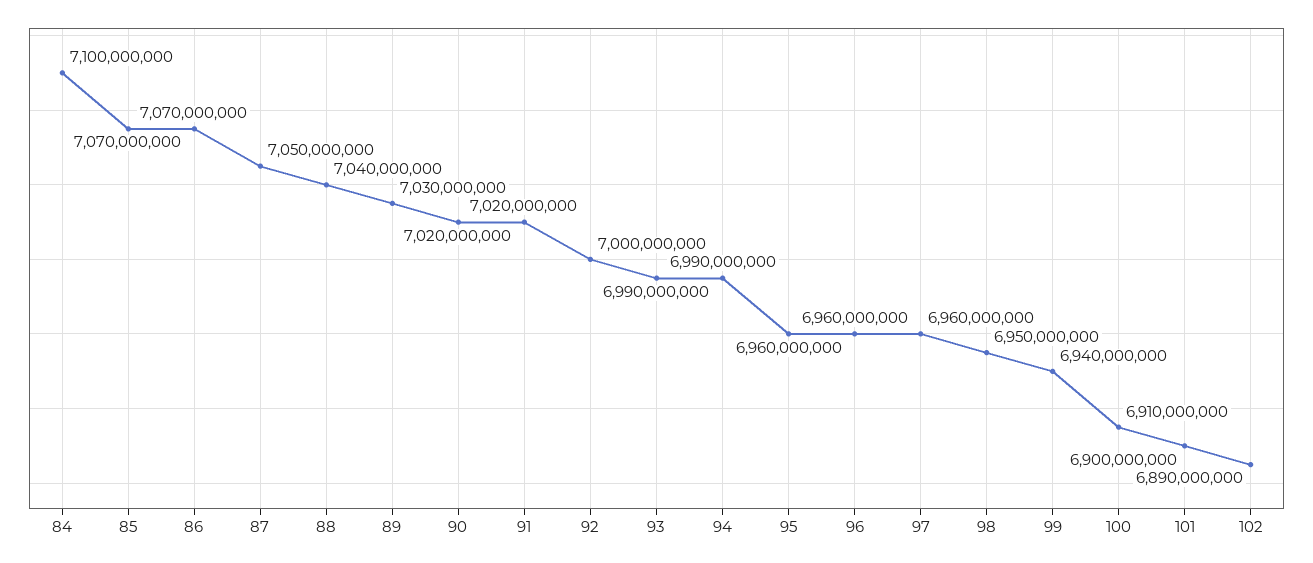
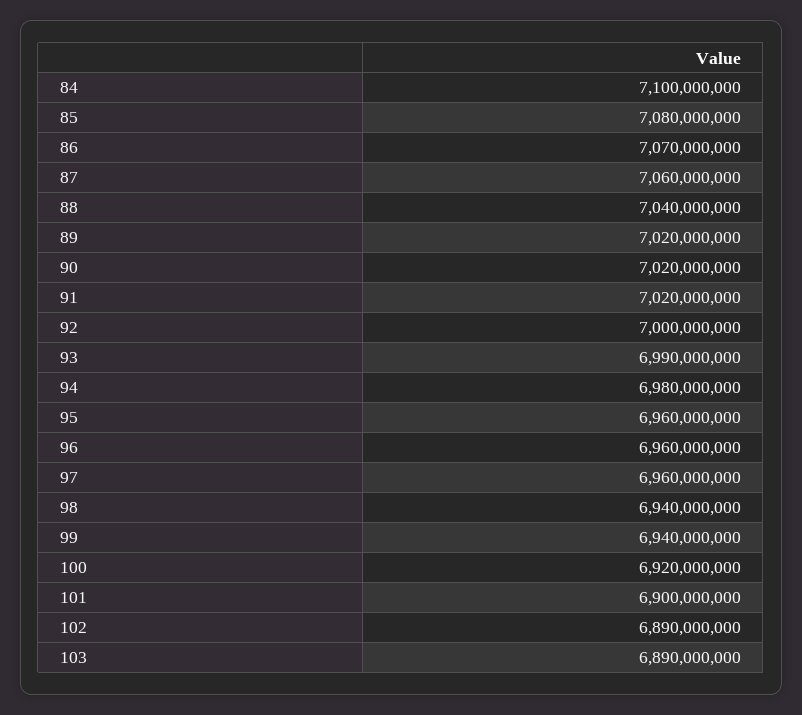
  {
    "84": 7100000000,
-   "85": 7070000000,
+   "85": 7080000000,
    "86": 7070000000,
-   "87": 7050000000,
+   "87": 7060000000,
    "88": 7040000000,
-   "89": 7030000000,
+   "89": 7020000000,
    "90": 7020000000,
    "91": 7020000000,
    "92": 7000000000,
    "93": 6990000000,
-   "94": 6990000000,
+   "94": 6980000000,
    "95": 6960000000,
    "96": 6960000000,
    "97": 6960000000,
-   "98": 6950000000,
+   "98": 6940000000,
    "99": 6940000000,
-   "100": 6910000000,
+   "100": 6920000000,
    "101": 6900000000,
-   "102": 6890000000
+   "102": 6890000000,
+   "103": 6890000000
  }

